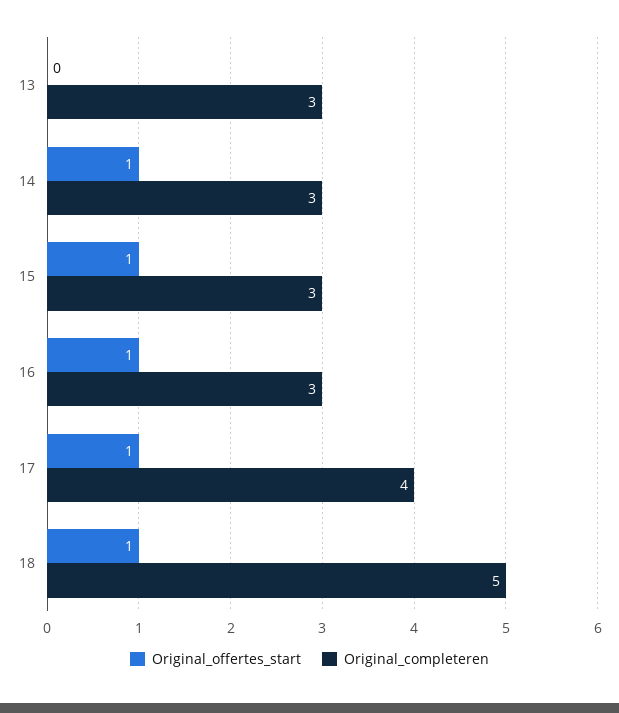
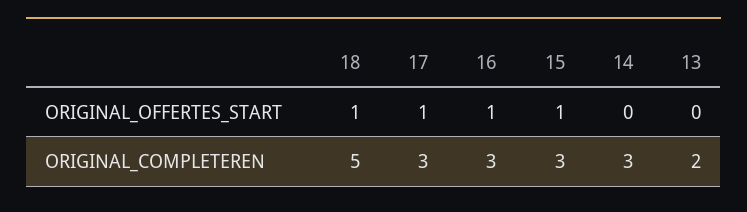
  {
    "Original_offertes_start": {
      "13": 0,
-     "14": 1,
+     "14": 0,
      "15": 1,
      "16": 1,
      "17": 1,
      "18": 1
    },
    "Original_completeren": {
-     "13": 3,
+     "13": 2,
      "14": 3,
      "15": 3,
      "16": 3,
-     "17": 4,
+     "17": 3,
      "18": 5
    }
  }

